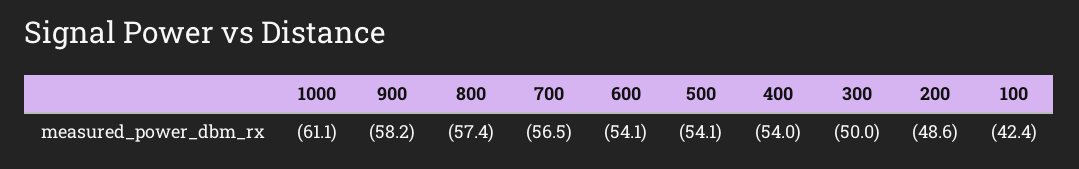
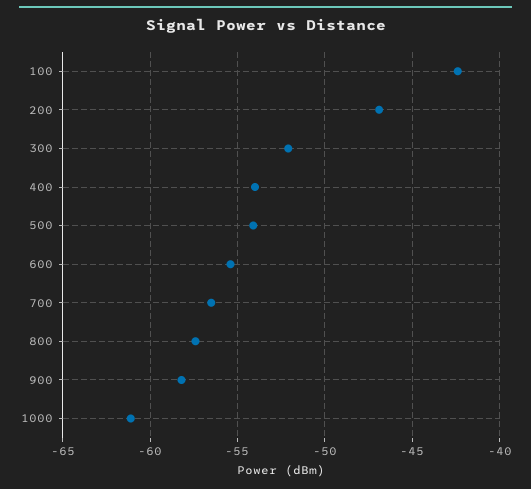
  {
    "1000": -61.1,
    "900": -58.2,
    "800": -57.4,
    "700": -56.5,
-   "600": -54.1,
+   "600": -55.5,
    "500": -54.1,
    "400": -54,
-   "300": -50,
+   "300": -52,
-   "200": -48.6,
+   "200": -47,
    "100": -42.4
  }

